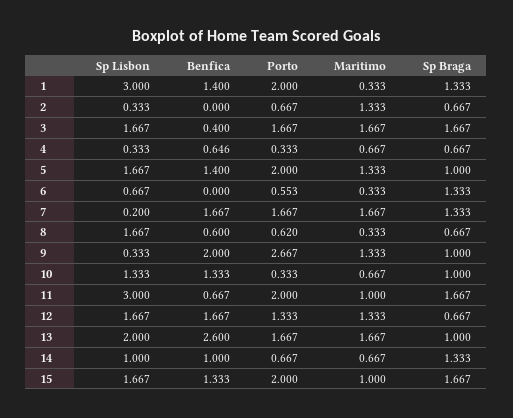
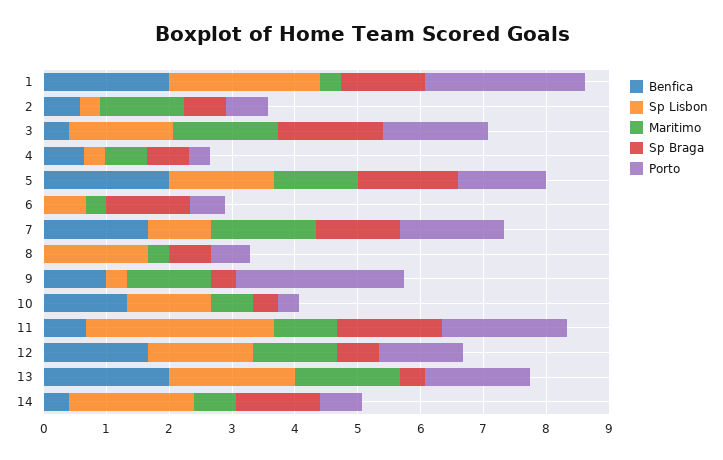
  {
    "Sp Lisbon": {
-     "1": 3,
+     "1": 2.4,
      "2": 0.333,
      "3": 1.667,
      "4": 0.333,
      "5": 1.667,
      "6": 0.667,
-     "7": 0.2,
+     "7": 1,
      "8": 1.667,
      "9": 0.333,
      "10": 1.333,
      "11": 3,
      "12": 1.667,
      "13": 2,
-     "14": 1,
+     "14": 2
-     "15": 1.667
    },
    "Benfica": {
-     "1": 1.4,
+     "1": 2,
-     "2": 0,
+     "2": 0.6,
      "3": 0.4,
      "4": 0.646,
-     "5": 1.4,
+     "5": 2,
      "6": 0,
      "7": 1.667,
-     "8": 0.6,
+     "8": 0,
-     "9": 2,
+     "9": 1,
      "10": 1.333,
      "11": 0.667,
      "12": 1.667,
-     "13": 2.6,
+     "13": 2,
-     "14": 1,
+     "14": 0.4
-     "15": 1.333
    },
    "Porto": {
-     "1": 2,
+     "1": 2.6,
      "2": 0.667,
      "3": 1.667,
      "4": 0.333,
-     "5": 2,
+     "5": 1.4,
      "6": 0.553,
      "7": 1.667,
      "8": 0.62,
      "9": 2.667,
      "10": 0.333,
      "11": 2,
      "12": 1.333,
      "13": 1.667,
-     "14": 0.667,
+     "14": 0.667
-     "15": 2
    },
    "Maritimo": {
      "1": 0.333,
      "2": 1.333,
      "3": 1.667,
      "4": 0.667,
      "5": 1.333,
      "6": 0.333,
      "7": 1.667,
      "8": 0.333,
      "9": 1.333,
      "10": 0.667,
      "11": 1,
      "12": 1.333,
      "13": 1.667,
-     "14": 0.667,
+     "14": 0.667
-     "15": 1
    },
    "Sp Braga": {
      "1": 1.333,
      "2": 0.667,
      "3": 1.667,
      "4": 0.667,
-     "5": 1,
+     "5": 1.6,
      "6": 1.333,
      "7": 1.333,
      "8": 0.667,
-     "9": 1,
+     "9": 0.4,
-     "10": 1,
+     "10": 0.4,
      "11": 1.667,
      "12": 0.667,
-     "13": 1,
+     "13": 0.4,
-     "14": 1.333,
+     "14": 1.333
-     "15": 1.667
    }
  }

